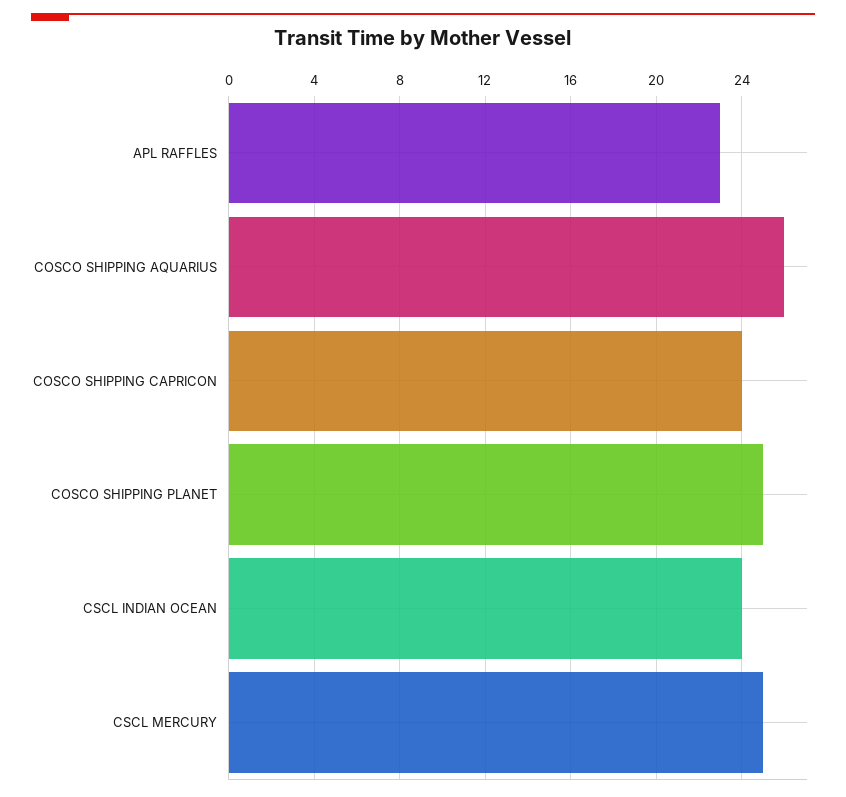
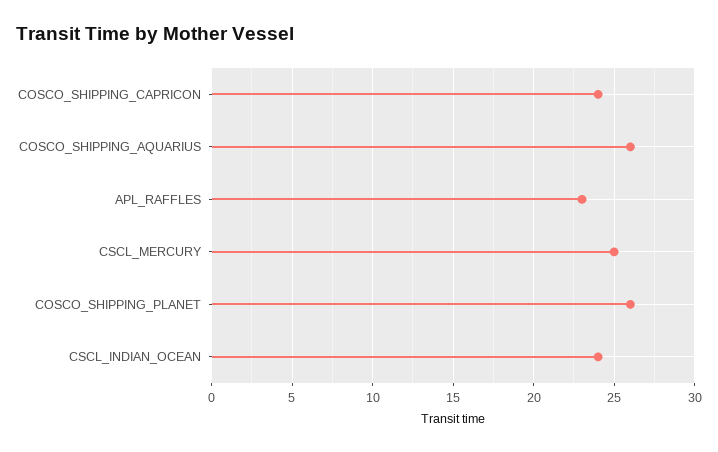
  {
    "APL RAFFLES": 23,
    "COSCO SHIPPING AQUARIUS": 26,
    "COSCO SHIPPING CAPRICON": 24,
-   "COSCO SHIPPING PLANET": 25,
+   "COSCO SHIPPING PLANET": 26,
    "CSCL INDIAN OCEAN": 24,
    "CSCL MERCURY": 25
  }

